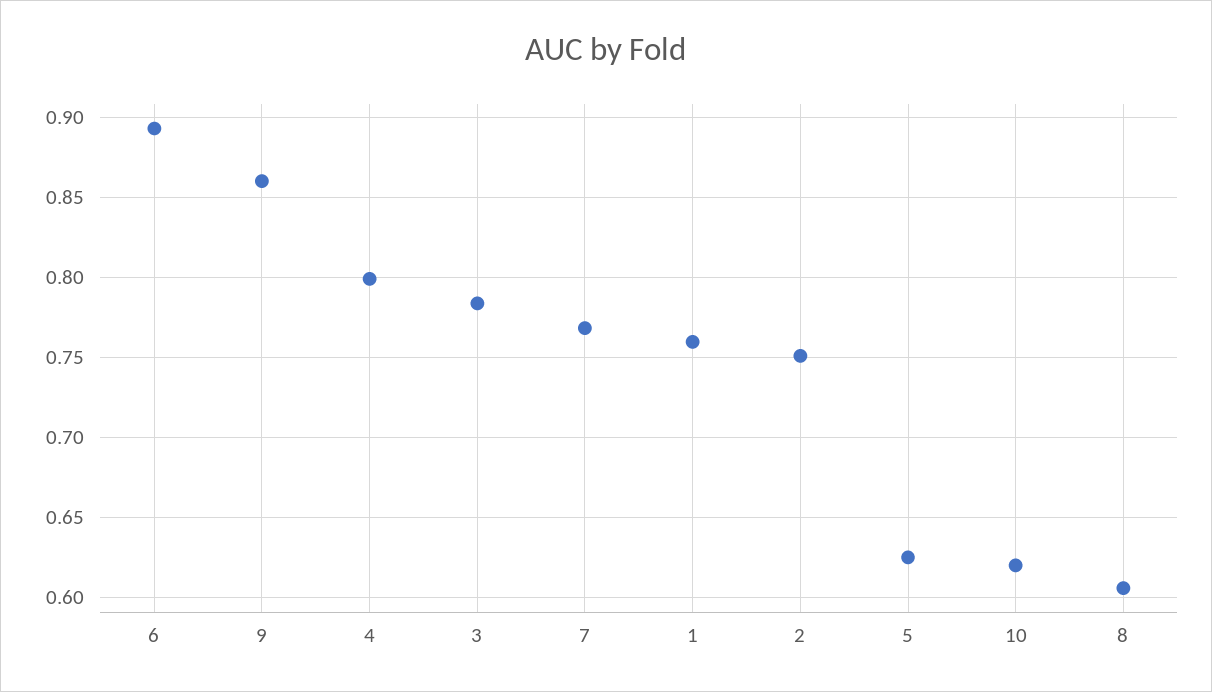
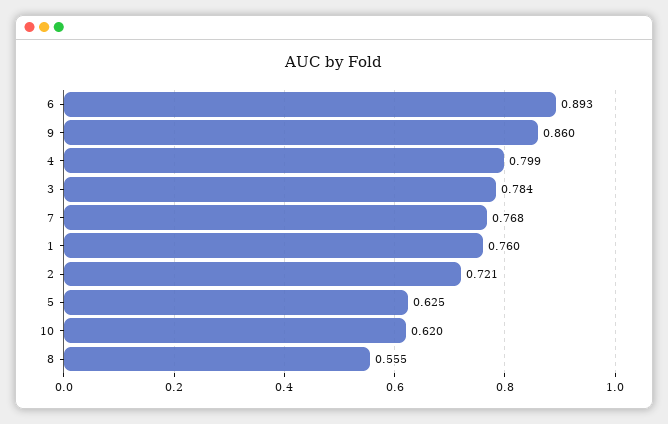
  {
    "6": 0.893,
    "9": 0.86,
    "4": 0.799,
    "3": 0.784,
    "7": 0.768,
    "1": 0.76,
-   "2": 0.75,
+   "2": 0.721,
    "5": 0.625,
    "10": 0.62,
-   "8": 0.605
+   "8": 0.555
  }

